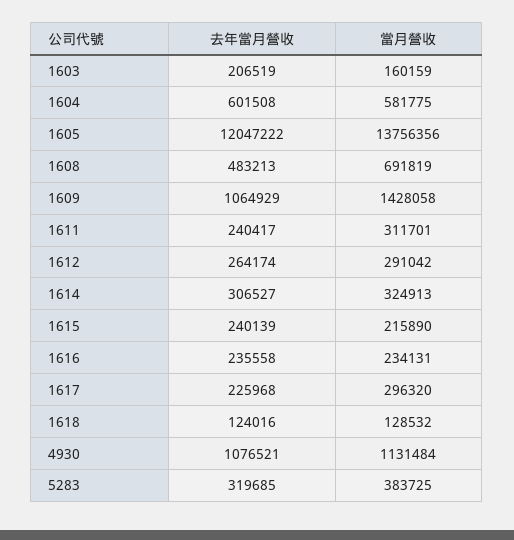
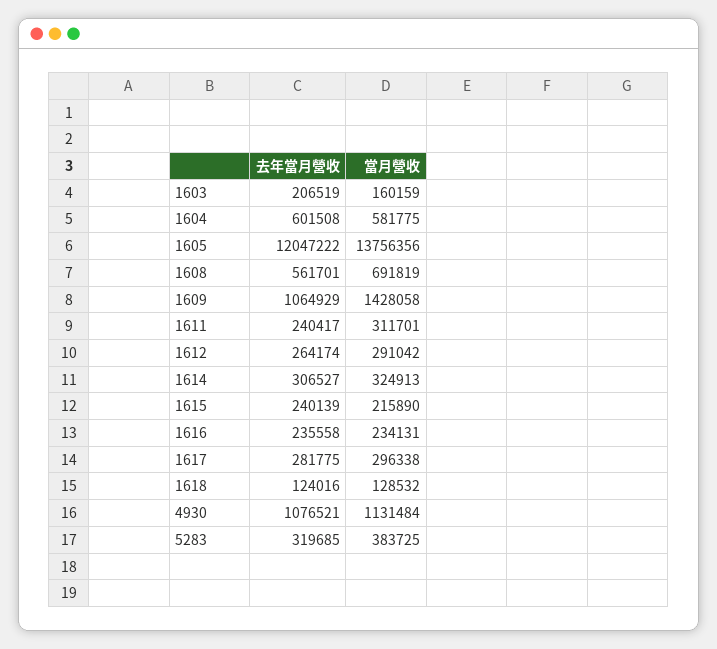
  {
    "去年當月營收": {
      "1603": 206519,
      "1604": 601508,
      "1605": 12047222,
-     "1608": 483213,
+     "1608": 561701,
      "1609": 1064929,
      "1611": 240417,
      "1612": 264174,
      "1614": 306527,
      "1615": 240139,
      "1616": 235558,
-     "1617": 225968,
+     "1617": 281775,
      "1618": 124016,
      "4930": 1076521,
      "5283": 319685
    },
    "當月營收": {
      "1603": 160159,
      "1604": 581775,
      "1605": 13756356,
      "1608": 691819,
      "1609": 1428058,
      "1611": 311701,
      "1612": 291042,
      "1614": 324913,
      "1615": 215890,
      "1616": 234131,
-     "1617": 296320,
+     "1617": 296338,
      "1618": 128532,
      "4930": 1131484,
      "5283": 383725
    }
  }

